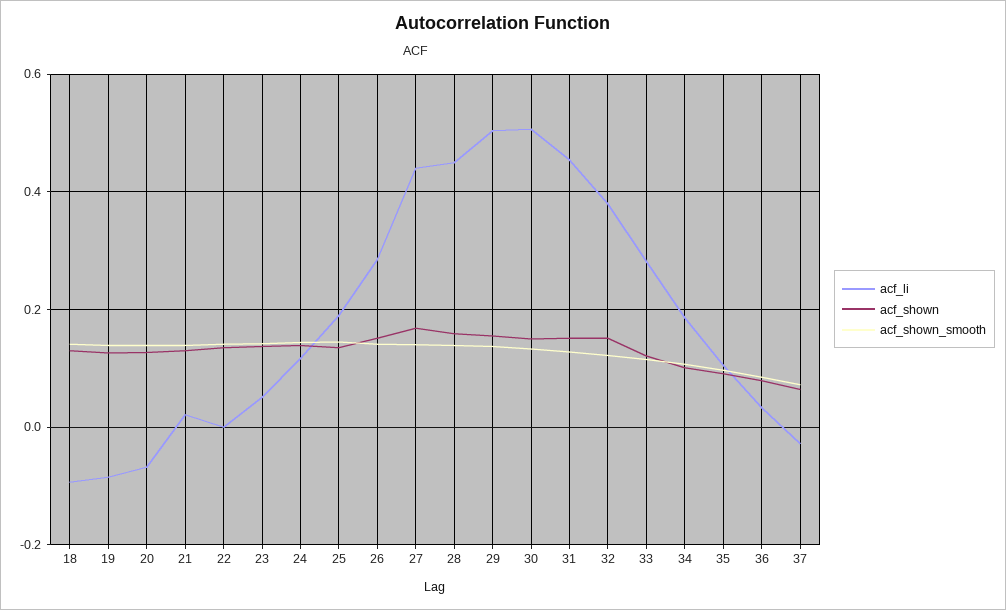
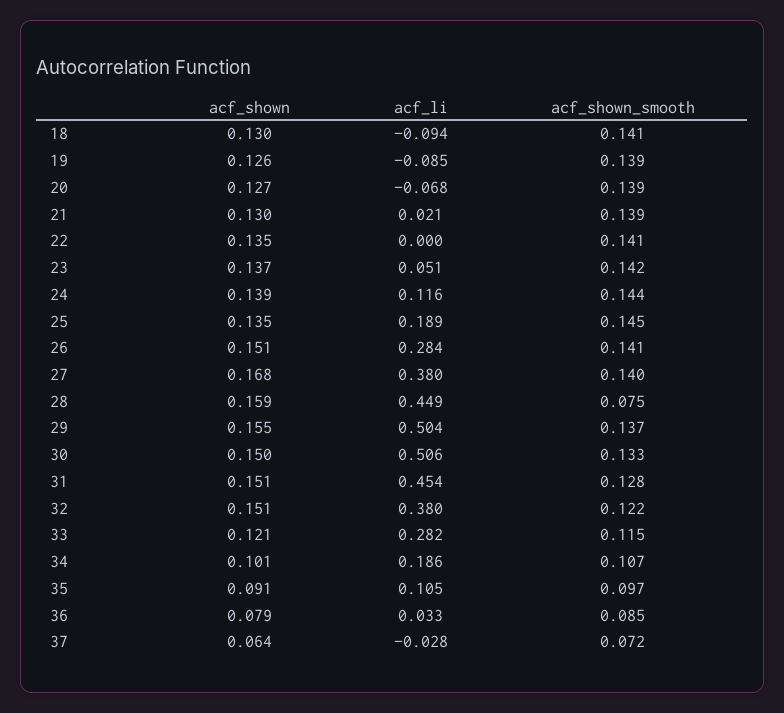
  {
    "acf_li": {
      "18": -0.094,
      "19": -0.085,
      "20": -0.068,
      "21": 0.021,
      "22": 0,
      "23": 0.051,
      "24": 0.116,
      "25": 0.189,
      "26": 0.284,
-     "27": 0.44,
+     "27": 0.38,
      "28": 0.449,
      "29": 0.504,
      "30": 0.506,
      "31": 0.454,
      "32": 0.38,
      "33": 0.282,
      "34": 0.186,
      "35": 0.105,
      "36": 0.033,
      "37": -0.028
    },
    "acf_shown": {
      "18": 0.13,
      "19": 0.126,
      "20": 0.127,
      "21": 0.13,
      "22": 0.135,
      "23": 0.137,
      "24": 0.139,
      "25": 0.135,
      "26": 0.151,
      "27": 0.168,
      "28": 0.159,
      "29": 0.155,
      "30": 0.15,
      "31": 0.151,
      "32": 0.151,
      "33": 0.121,
      "34": 0.101,
      "35": 0.091,
      "36": 0.079,
      "37": 0.064
    },
    "acf_shown_smooth": {
      "18": 0.141,
      "19": 0.139,
      "20": 0.139,
      "21": 0.139,
      "22": 0.141,
      "23": 0.142,
      "24": 0.144,
      "25": 0.145,
      "26": 0.141,
      "27": 0.14,
-     "28": 0.14,
+     "28": 0.075,
      "29": 0.137,
      "30": 0.133,
      "31": 0.128,
      "32": 0.122,
      "33": 0.115,
      "34": 0.107,
      "35": 0.097,
      "36": 0.085,
      "37": 0.072
    }
  }

